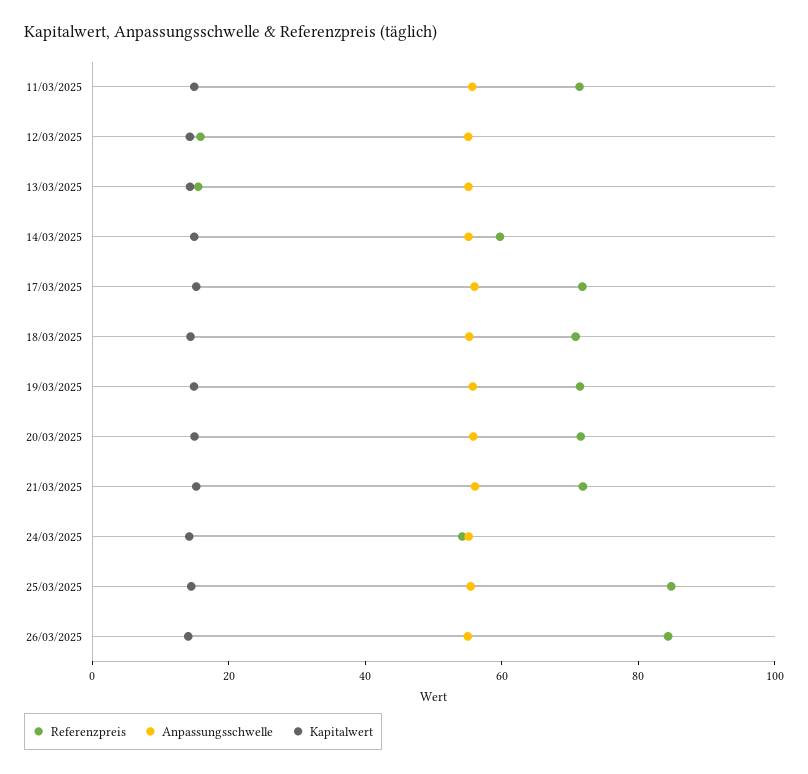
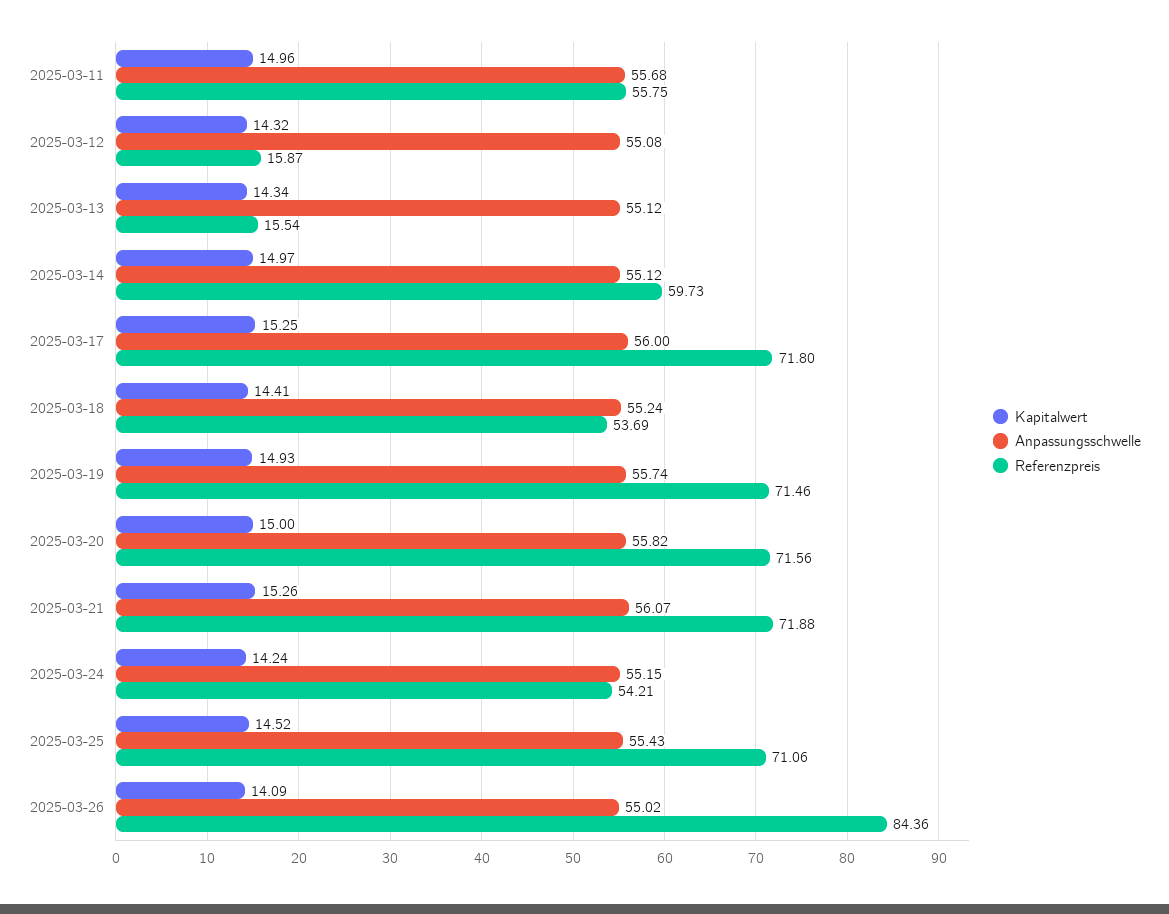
  {
    "Referenzpreis": {
-     "11/03/2025": 70,
+     "11/03/2025": 55.75,
      "12/03/2025": 15.87,
      "13/03/2025": 15.54,
      "14/03/2025": 59.73,
      "17/03/2025": 71.8,
-     "18/03/2025": 70,
+     "18/03/2025": 53.69,
      "19/03/2025": 71.46,
      "20/03/2025": 71.56,
      "21/03/2025": 71.88,
      "24/03/2025": 54.21,
-     "25/03/2025": 85,
+     "25/03/2025": 71.06,
      "26/03/2025": 84.36
    },
    "Anpassungsschwelle": {
      "11/03/2025": 55.68,
      "12/03/2025": 55.08,
      "13/03/2025": 55.12,
      "14/03/2025": 55.12,
      "17/03/2025": 56,
      "18/03/2025": 55.24,
      "19/03/2025": 55.74,
      "20/03/2025": 55.82,
      "21/03/2025": 56.07,
      "24/03/2025": 55.15,
      "25/03/2025": 55.43,
      "26/03/2025": 55.02
    },
    "Kapitalwert": {
      "11/03/2025": 14.96,
      "12/03/2025": 14.32,
      "13/03/2025": 14.34,
      "14/03/2025": 14.97,
      "17/03/2025": 15.25,
      "18/03/2025": 14.41,
      "19/03/2025": 14.93,
      "20/03/2025": 15,
      "21/03/2025": 15.26,
      "24/03/2025": 14.24,
      "25/03/2025": 14.52,
      "26/03/2025": 14.09
    }
  }

